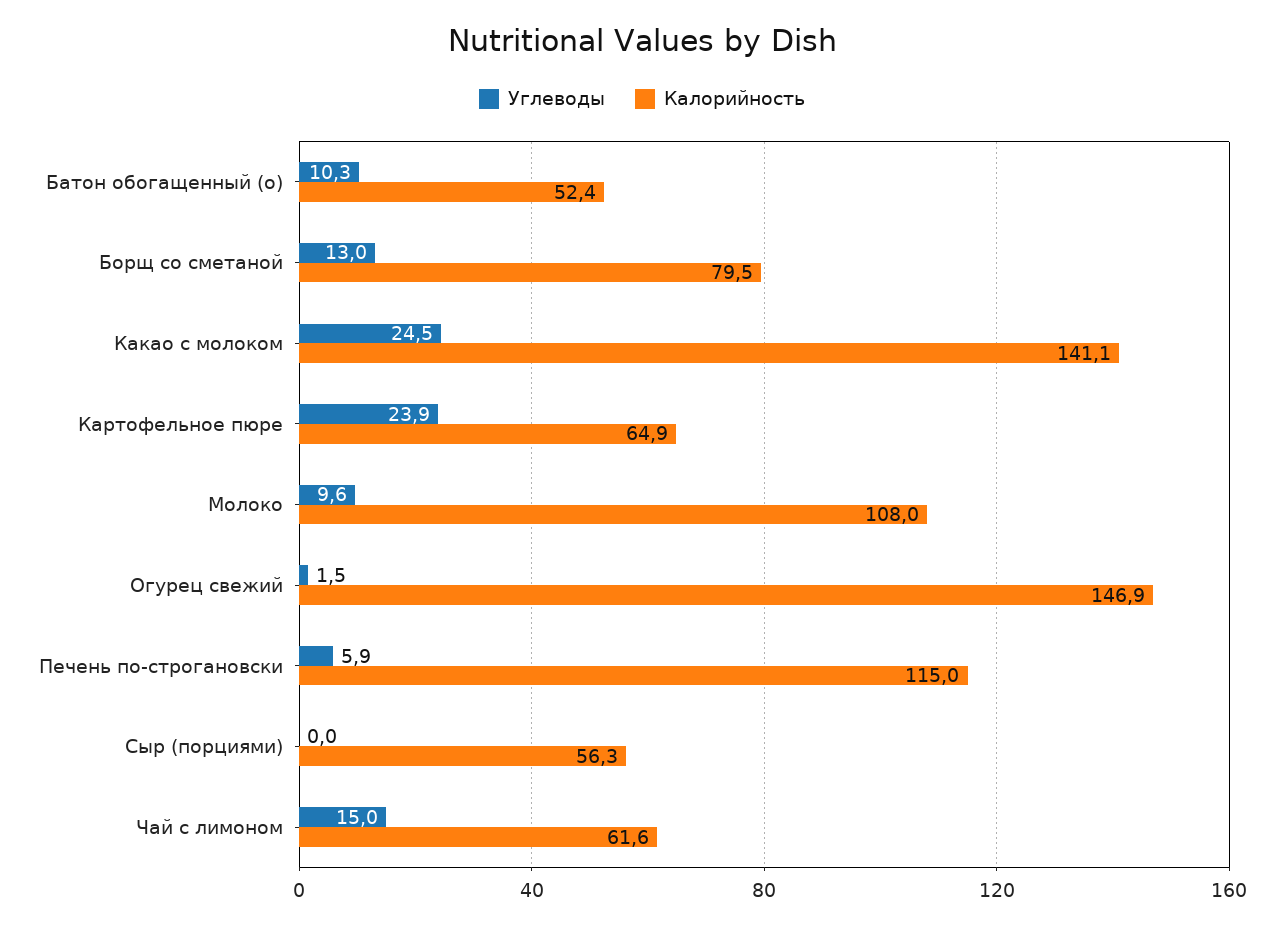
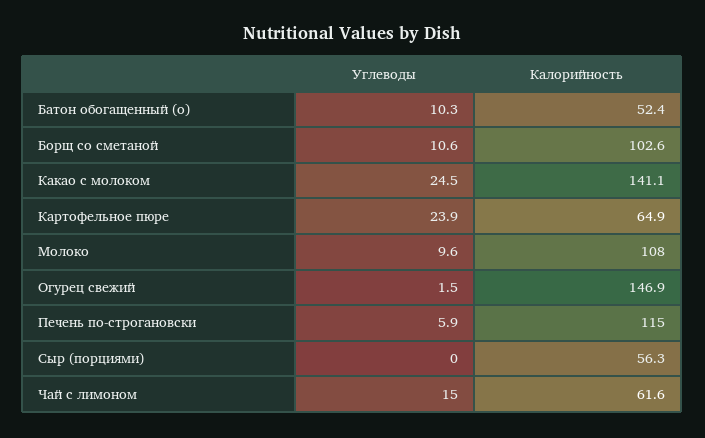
  {
    "Углеводы": {
      "Батон обогащенный (о)": 10.3,
-     "Борщ со сметаной": 13,
+     "Борщ со сметаной": 10.6,
      "Какао с молоком": 24.5,
      "Картофельное пюре": 23.9,
      "Молоко": 9.6,
      "Огурец свежий": 1.5,
      "Печень по-строгановски": 5.9,
      "Сыр (порциями)": 0,
      "Чай с лимоном": 15
    },
    "Калорийность": {
      "Батон обогащенный (о)": 52.4,
-     "Борщ со сметаной": 79.5,
+     "Борщ со сметаной": 102.6,
      "Какао с молоком": 141.1,
      "Картофельное пюре": 64.9,
      "Молоко": 108,
      "Огурец свежий": 146.9,
      "Печень по-строгановски": 115,
      "Сыр (порциями)": 56.3,
      "Чай с лимоном": 61.6
    }
  }

